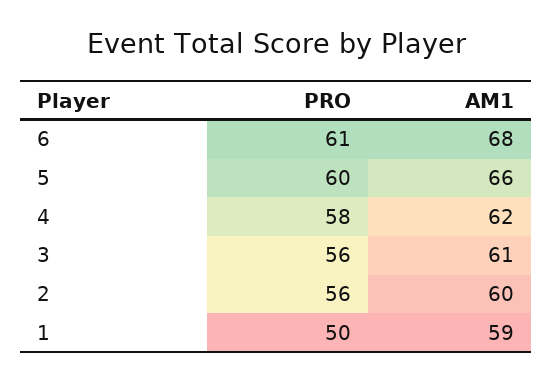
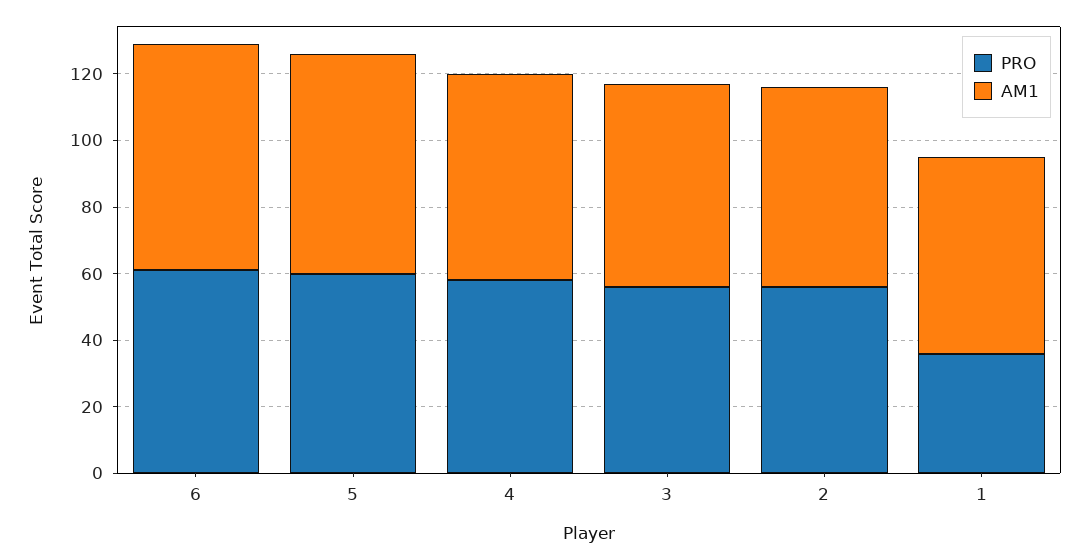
  {
    "PRO": {
      "6": 61,
      "5": 60,
      "4": 58,
      "3": 56,
      "2": 56,
-     "1": 50
+     "1": 35
    },
    "AM1": {
      "6": 68,
      "5": 66,
      "4": 62,
      "3": 61,
      "2": 60,
      "1": 59
    }
  }

